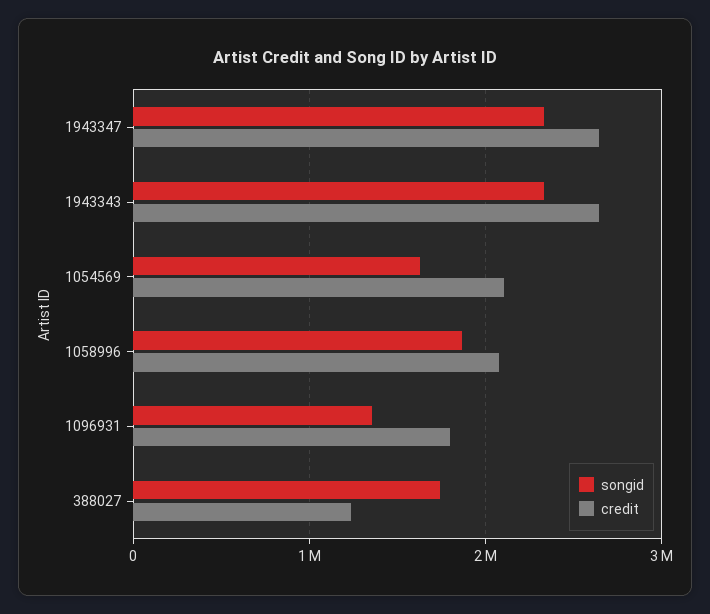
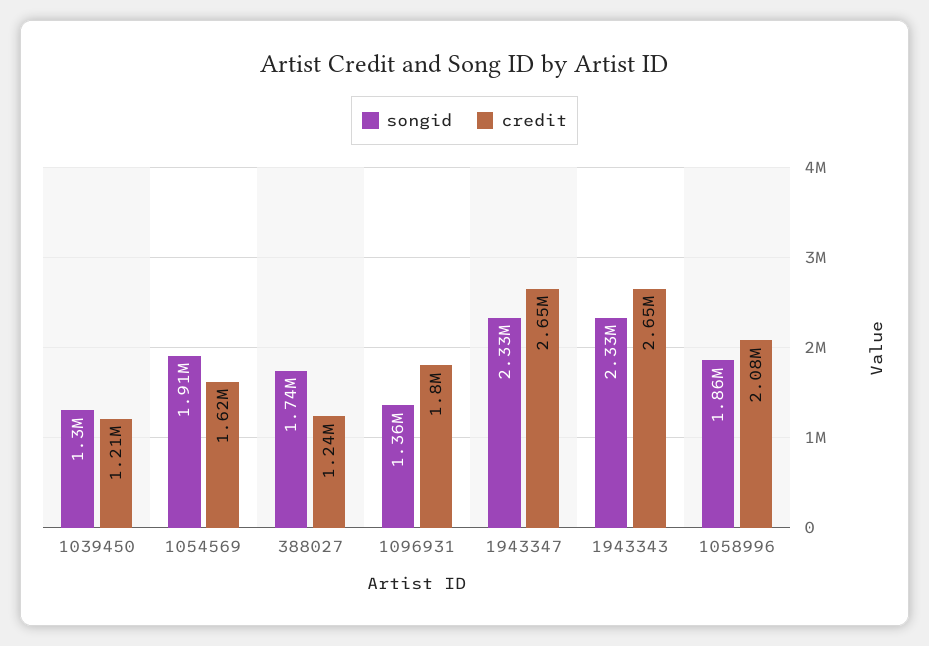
  {
    "songid": {
      "1943347": 2330000,
      "1943343": 2330000,
-     "1054569": 1600000,
+     "1054569": 1910000,
      "1058996": 1860000,
      "1096931": 1360000,
-     "388027": 1740000
+     "388027": 1740000,
+     "1039450": 1300000
    },
    "credit": {
      "1943347": 2650000,
      "1943343": 2650000,
-     "1054569": 2100000,
+     "1054569": 1620000,
      "1058996": 2080000,
      "1096931": 1800000,
-     "388027": 1240000
+     "388027": 1240000,
+     "1039450": 1210000
    }
  }

